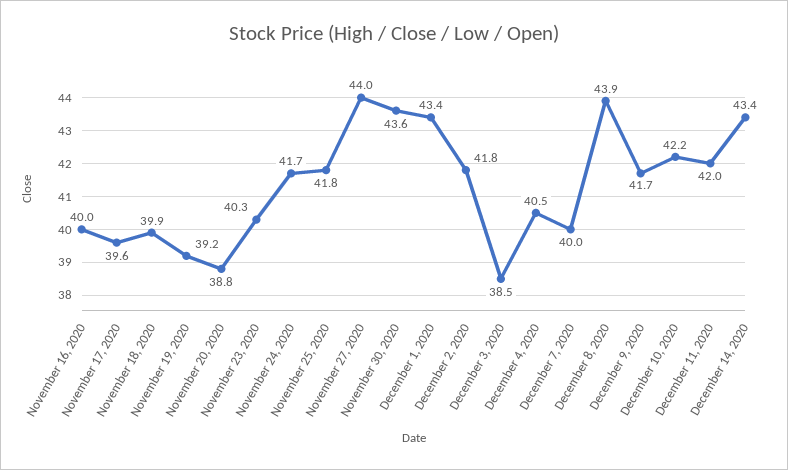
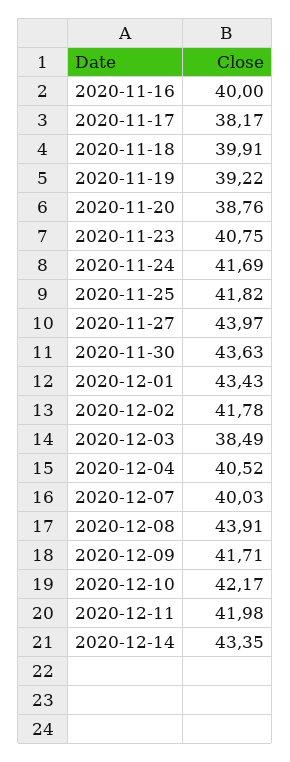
  {
    "November 16, 2020": 40,
-   "November 17, 2020": 39.6,
+   "November 17, 2020": 38.17,
    "November 18, 2020": 39.91,
    "November 19, 2020": 39.22,
    "November 20, 2020": 38.76,
-   "November 23, 2020": 40.3,
+   "November 23, 2020": 40.75,
    "November 24, 2020": 41.69,
    "November 25, 2020": 41.82,
    "November 27, 2020": 43.97,
    "November 30, 2020": 43.63,
    "December 1, 2020": 43.43,
    "December 2, 2020": 41.78,
    "December 3, 2020": 38.49,
    "December 4, 2020": 40.52,
    "December 7, 2020": 40.03,
    "December 8, 2020": 43.91,
    "December 9, 2020": 41.71,
    "December 10, 2020": 42.17,
    "December 11, 2020": 41.98,
    "December 14, 2020": 43.35
  }

